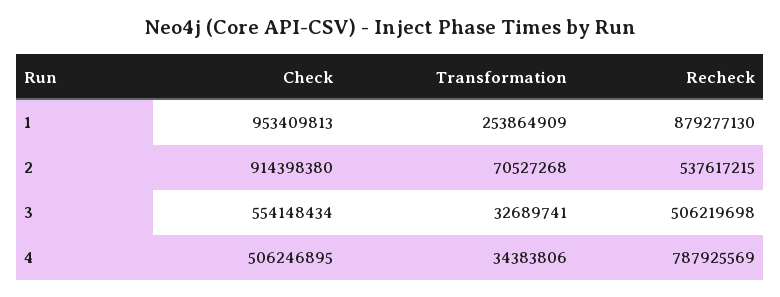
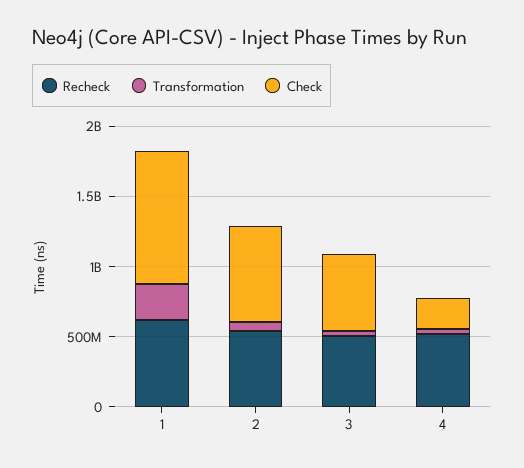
  {
    "Check": {
      "1": 953409813,
-     "2": 914398380,
+     "2": 700000000,
      "3": 554148434,
-     "4": 506246895
+     "4": 200000000
    },
    "Transformation": {
      "1": 253864909,
      "2": 70527268,
      "3": 32689741,
      "4": 34383806
    },
    "Recheck": {
-     "1": 879277130,
+     "1": 600000000,
      "2": 537617215,
      "3": 506219698,
-     "4": 787925569
+     "4": 500000000
    }
  }

